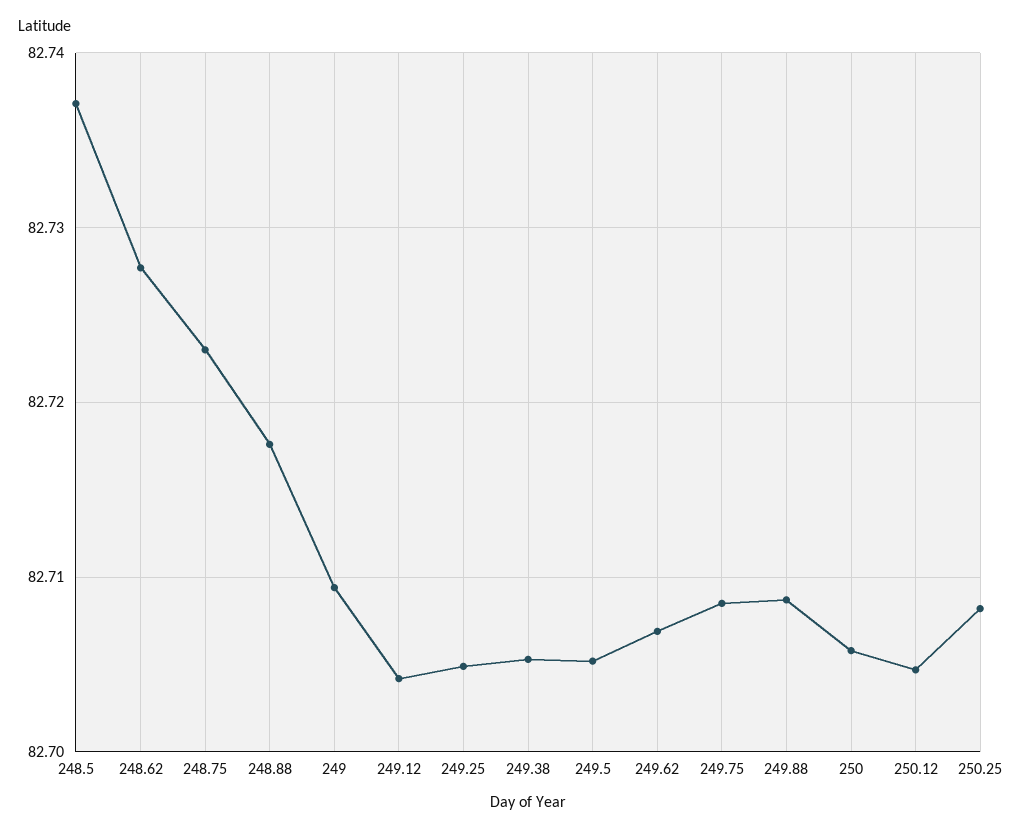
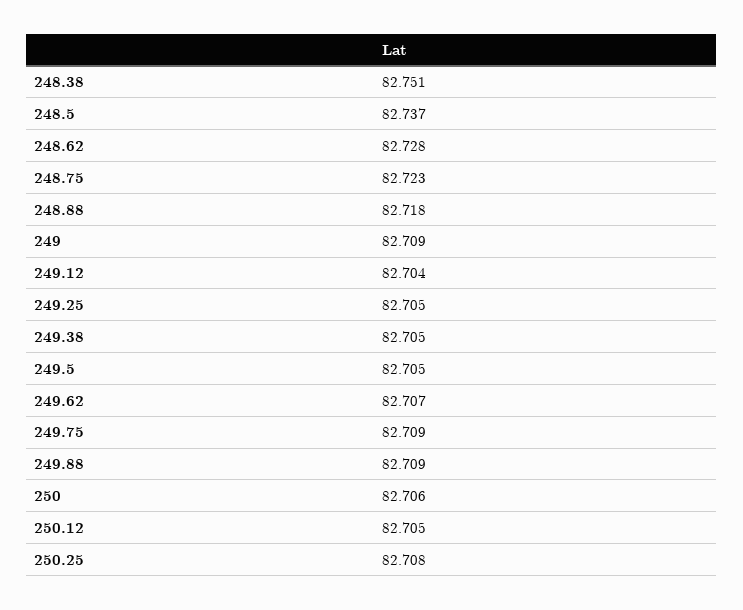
  {
    "248.5": 82.737,
    "248.62": 82.728,
    "248.75": 82.723,
    "248.88": 82.718,
    "249": 82.709,
    "249.12": 82.704,
    "249.25": 82.705,
    "249.38": 82.705,
    "249.5": 82.705,
    "249.62": 82.707,
    "249.75": 82.709,
    "249.88": 82.709,
    "250": 82.706,
    "250.12": 82.705,
-   "250.25": 82.708
+   "250.25": 82.708,
+   "248.38": 82.751
  }

